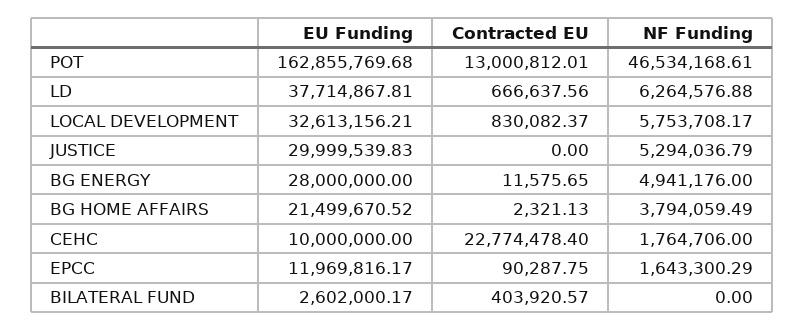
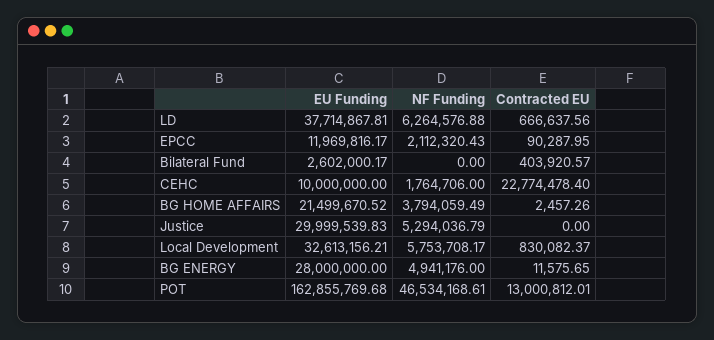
  {
    "EU Funding": {
      "POT": 162855769.68,
      "LD": 37714867.81,
      "LOCAL DEVELOPMENT": 32613156.21,
      "JUSTICE": 29999539.83,
      "BG ENERGY": 28000000,
      "BG HOME AFFAIRS": 21499670.52,
      "CEHC": 10000000,
      "EPCC": 11969816.17,
      "BILATERAL FUND": 2602000.17
    },
    "Contracted EU": {
      "POT": 13000812.01,
      "LD": 666637.56,
      "LOCAL DEVELOPMENT": 830082.37,
      "JUSTICE": 0,
      "BG ENERGY": 11575.65,
-     "BG HOME AFFAIRS": 2321.13,
+     "BG HOME AFFAIRS": 2457.26,
      "CEHC": 22774478.4,
-     "EPCC": 90287.75,
+     "EPCC": 90287.95,
      "BILATERAL FUND": 403920.57
    },
    "NF Funding": {
      "POT": 46534168.61,
      "LD": 6264576.88,
      "LOCAL DEVELOPMENT": 5753708.17,
      "JUSTICE": 5294036.79,
      "BG ENERGY": 4941176,
      "BG HOME AFFAIRS": 3794059.49,
      "CEHC": 1764706,
-     "EPCC": 1643300.29,
+     "EPCC": 2112320.43,
      "BILATERAL FUND": 0
    }
  }

